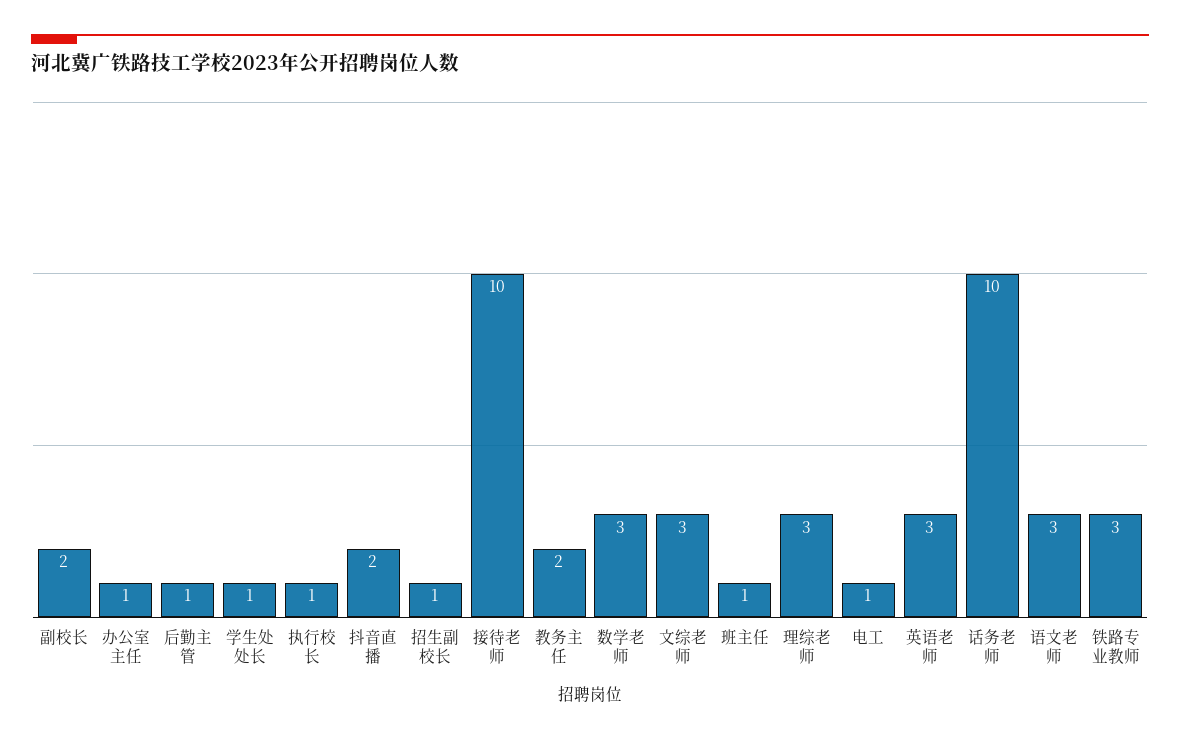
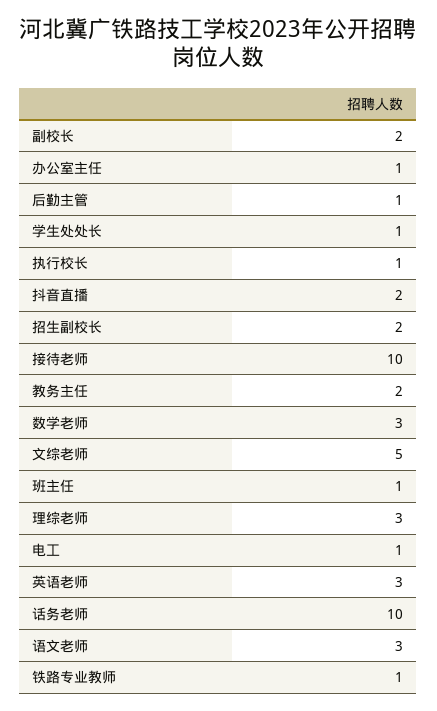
  {
    "副校长": 2,
    "办公室主任": 1,
    "后勤主管": 1,
    "学生处处长": 1,
    "执行校长": 1,
    "抖音直播": 2,
-   "招生副校长": 1,
+   "招生副校长": 2,
    "接待老师": 10,
    "教务主任": 2,
    "数学老师": 3,
-   "文综老师": 3,
+   "文综老师": 5,
    "班主任": 1,
    "理综老师": 3,
    "电工": 1,
    "英语老师": 3,
    "话务老师": 10,
    "语文老师": 3,
-   "铁路专业教师": 3
+   "铁路专业教师": 1
  }

